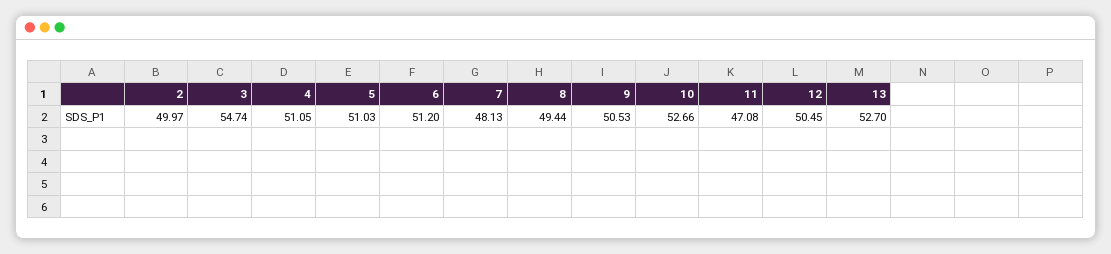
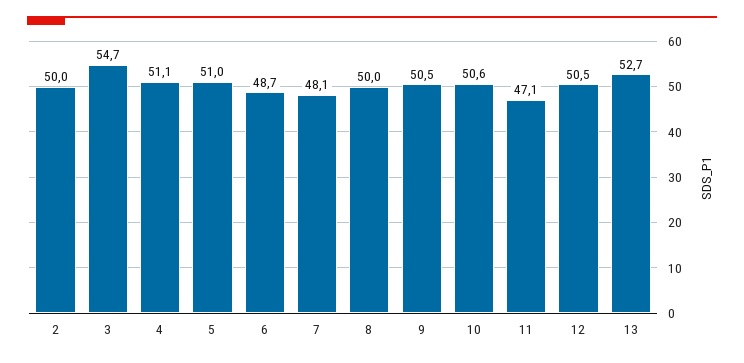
  {
    "2": 49.97,
    "3": 54.74,
    "4": 51.05,
    "5": 51.03,
-   "6": 51.2,
+   "6": 48.7,
    "7": 48.13,
-   "8": 49.44,
+   "8": 50,
    "9": 50.53,
-   "10": 52.66,
+   "10": 50.6,
    "11": 47.08,
    "12": 50.45,
    "13": 52.7
  }

